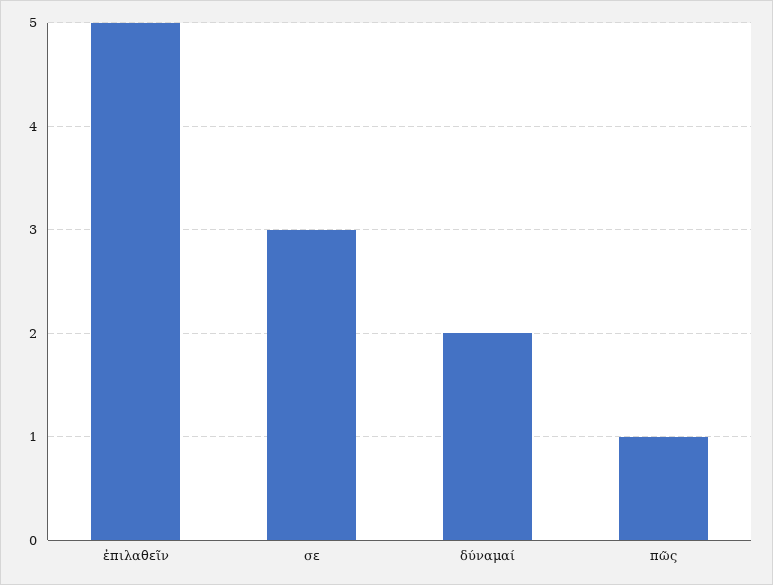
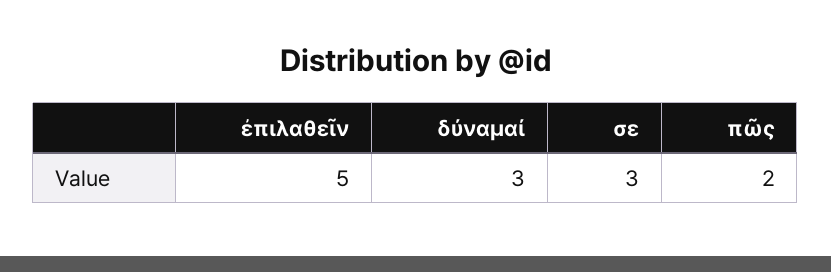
  {
    "ἐπιλαθεῖν": 5,
    "σε": 3,
-   "δύναμαί": 2,
+   "δύναμαί": 3,
-   "πῶς": 1
+   "πῶς": 2
  }

